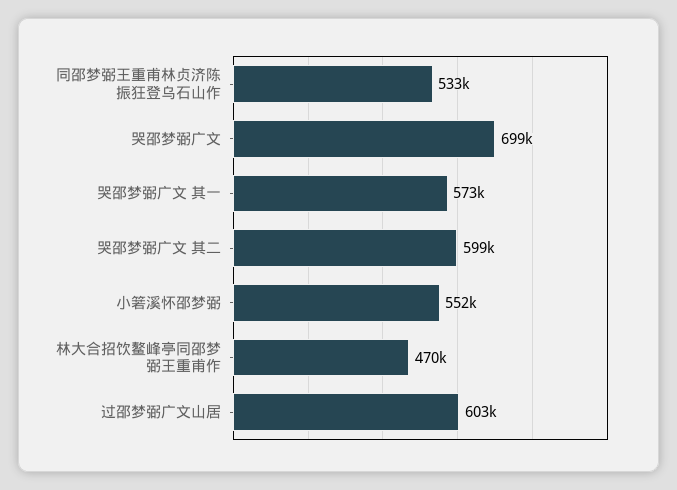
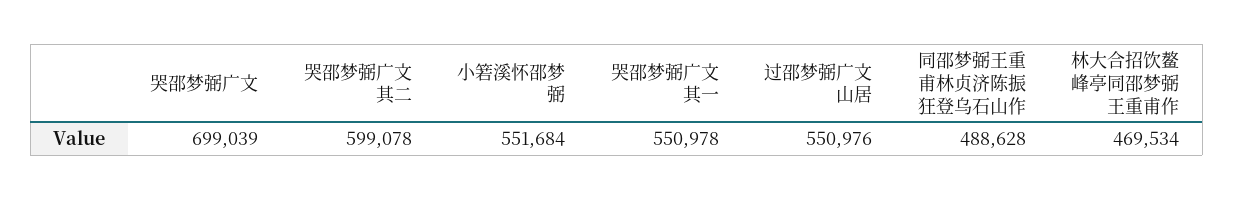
  {
-   "同邵梦弼王重甫林贞济陈振狂登乌石山作": 533000,
+   "同邵梦弼王重甫林贞济陈振狂登乌石山作": 488628,
    "哭邵梦弼广文": 699039,
-   "哭邵梦弼广文 其一": 573000,
+   "哭邵梦弼广文 其一": 550978,
    "哭邵梦弼广文 其二": 599078,
    "小箬溪怀邵梦弼": 551684,
    "林大合招饮鳌峰亭同邵梦弼王重甫作": 469534,
-   "过邵梦弼广文山居": 603000
+   "过邵梦弼广文山居": 550976
  }

